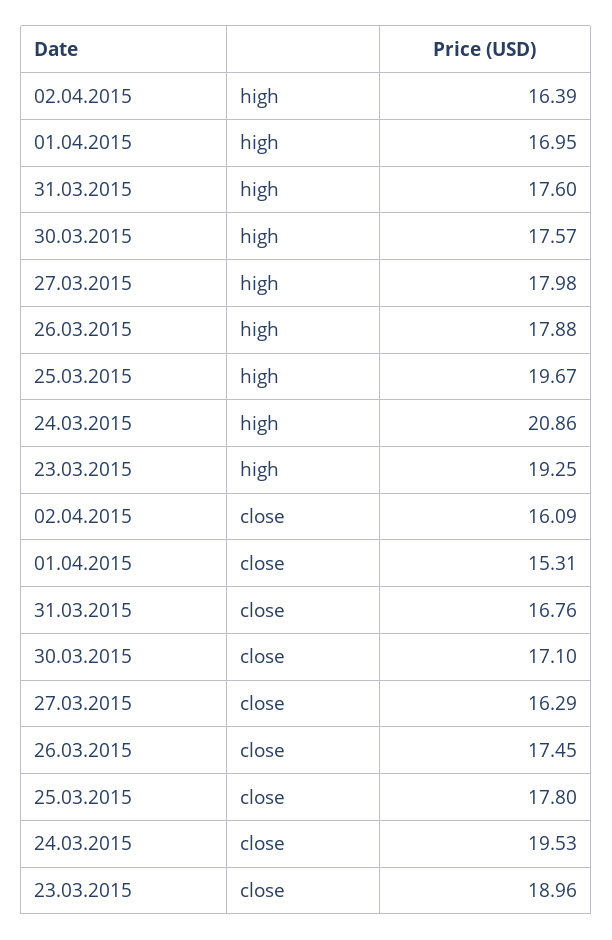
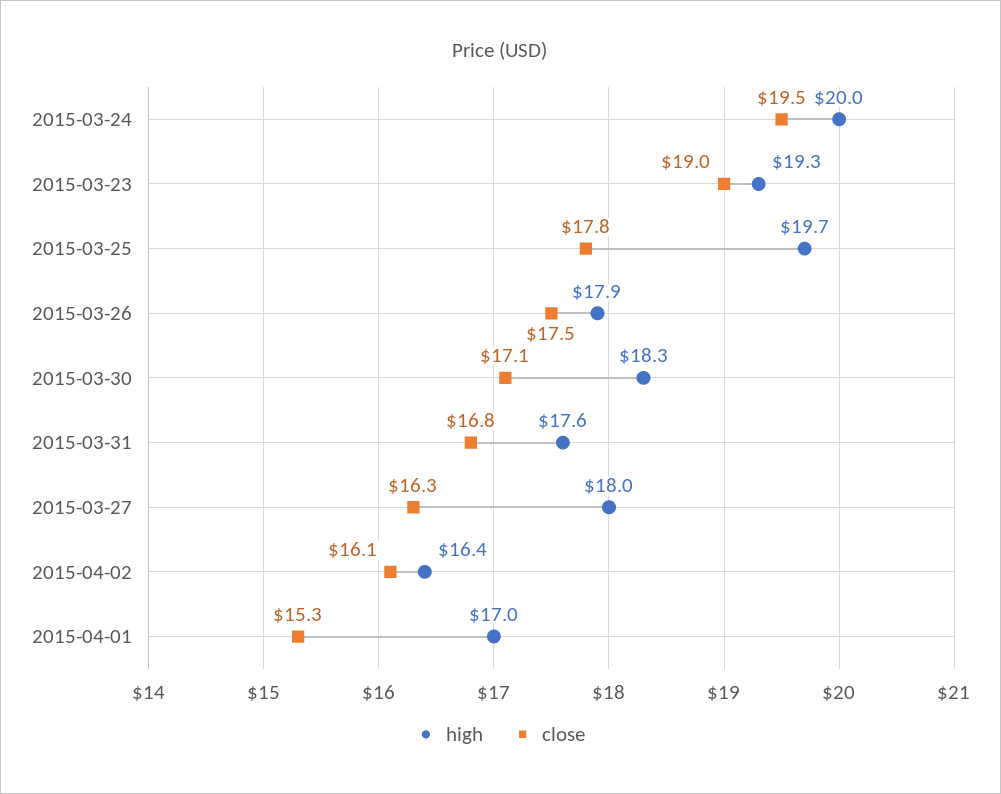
  {
    "high": {
      "02.04.2015": 16.39,
      "01.04.2015": 16.95,
      "31.03.2015": 17.6,
-     "30.03.2015": 17.57,
+     "30.03.2015": 18.3,
      "27.03.2015": 17.98,
      "26.03.2015": 17.88,
      "25.03.2015": 19.67,
-     "24.03.2015": 20.86,
+     "24.03.2015": 20,
      "23.03.2015": 19.25
    },
    "close": {
      "02.04.2015": 16.09,
      "01.04.2015": 15.31,
      "31.03.2015": 16.76,
      "30.03.2015": 17.1,
      "27.03.2015": 16.29,
      "26.03.2015": 17.45,
      "25.03.2015": 17.8,
      "24.03.2015": 19.53,
      "23.03.2015": 18.96
    }
  }

